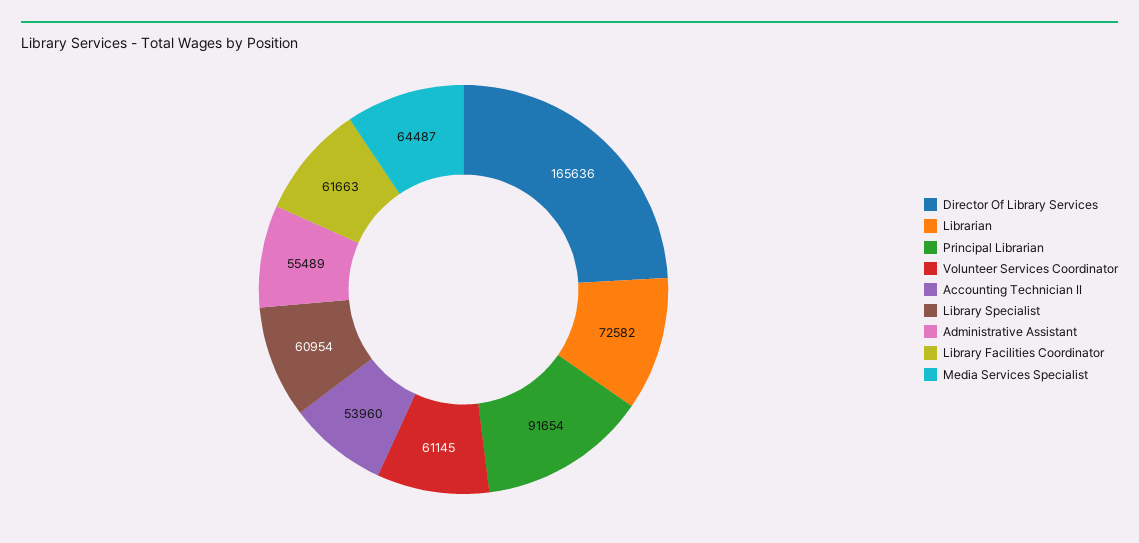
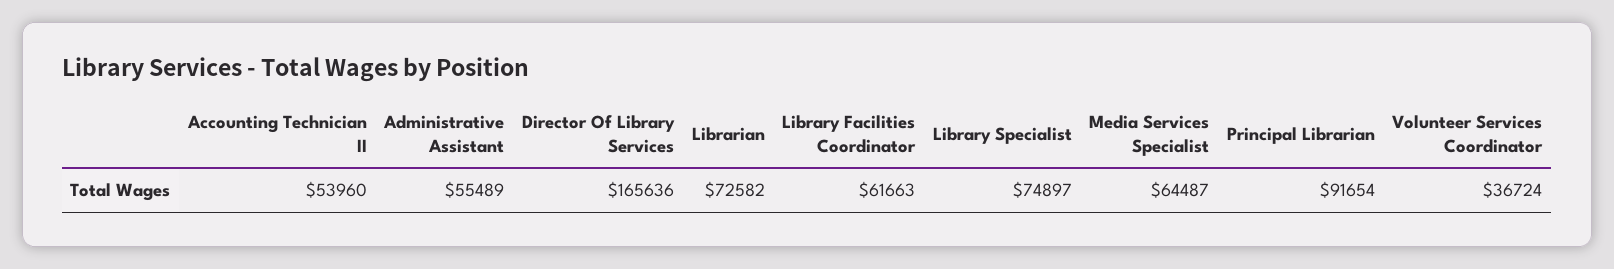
  {
    "Director Of Library Services": 165636,
    "Librarian": 72582,
    "Principal Librarian": 91654,
-   "Volunteer Services Coordinator": 61145,
+   "Volunteer Services Coordinator": 36724,
    "Accounting Technician II": 53960,
-   "Library Specialist": 60954,
+   "Library Specialist": 74897,
    "Administrative Assistant": 55489,
    "Library Facilities Coordinator": 61663,
    "Media Services Specialist": 64487
  }

